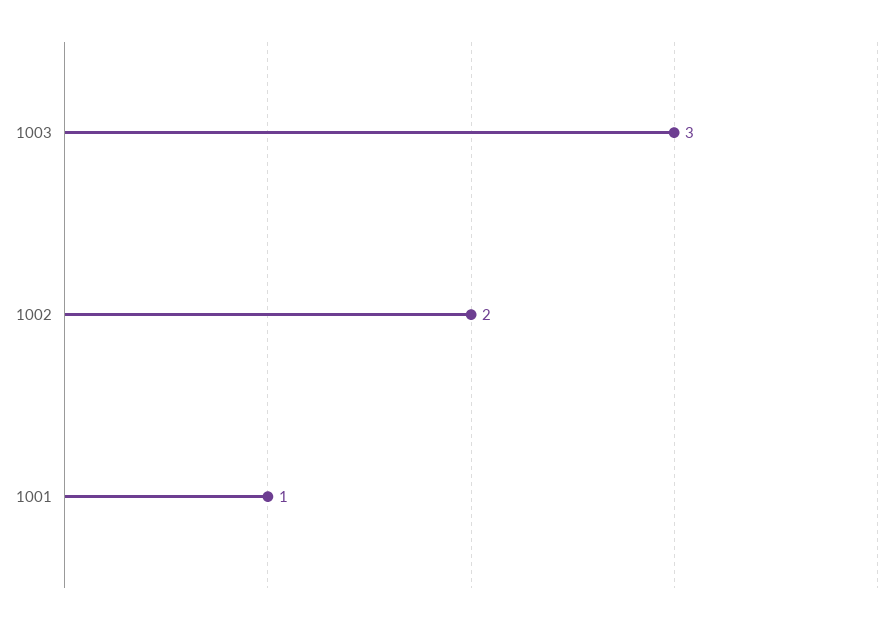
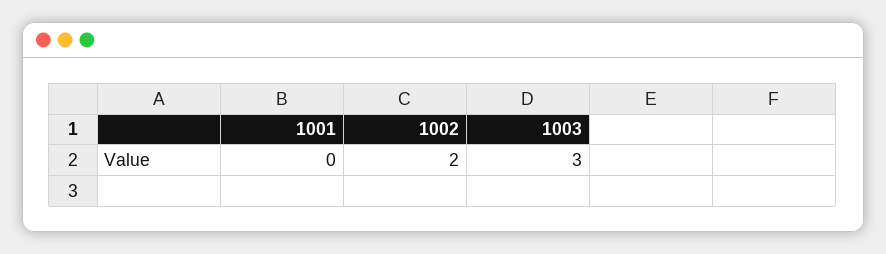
  {
    "1003": 3,
    "1002": 2,
-   "1001": 1
+   "1001": 0
  }

